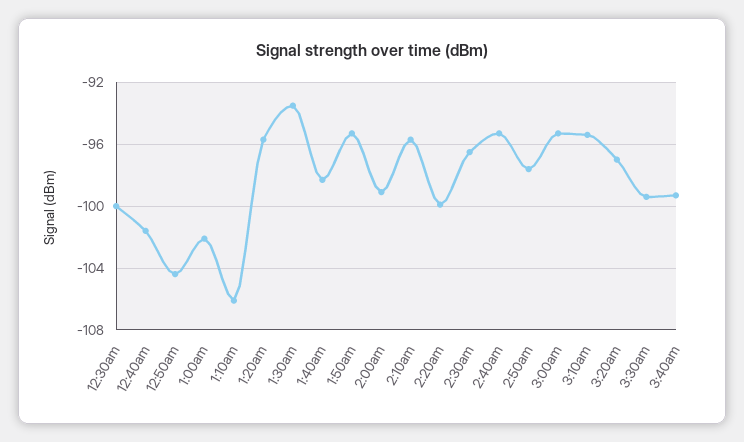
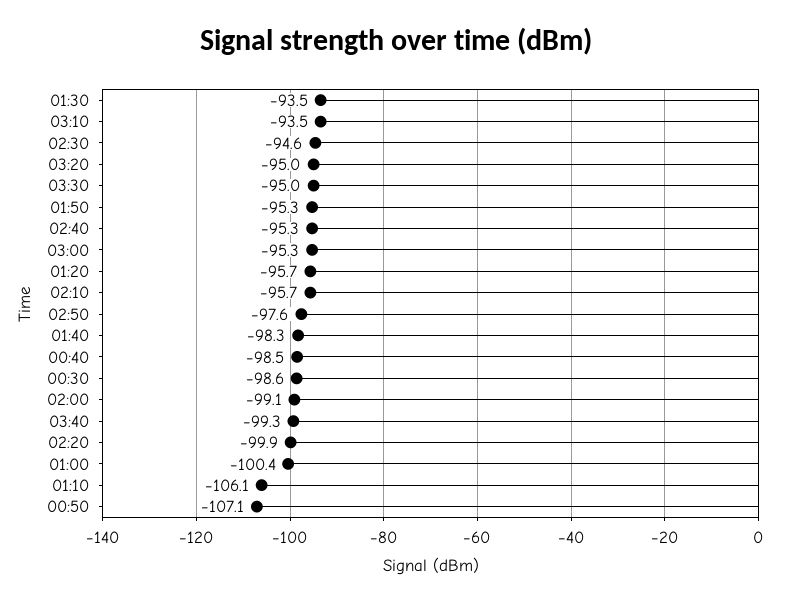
  {
-   "12:30am": -100,
+   "12:30am": -98.6,
-   "12:40am": -101.5,
+   "12:40am": -98.5,
-   "12:50am": -104.5,
+   "12:50am": -107.1,
-   "1:00am": -102,
+   "1:00am": -100.4,
    "1:10am": -106.1,
    "1:20am": -95.7,
    "1:30am": -93.5,
    "1:40am": -98.3,
    "1:50am": -95.3,
    "2:00am": -99.1,
    "2:10am": -95.7,
    "2:20am": -99.9,
-   "2:30am": -96.5,
+   "2:30am": -94.6,
    "2:40am": -95.3,
    "2:50am": -97.6,
    "3:00am": -95.3,
-   "3:10am": -95.5,
+   "3:10am": -93.5,
-   "3:20am": -97,
+   "3:20am": -95,
-   "3:30am": -99.5,
+   "3:30am": -95,
    "3:40am": -99.3
  }

